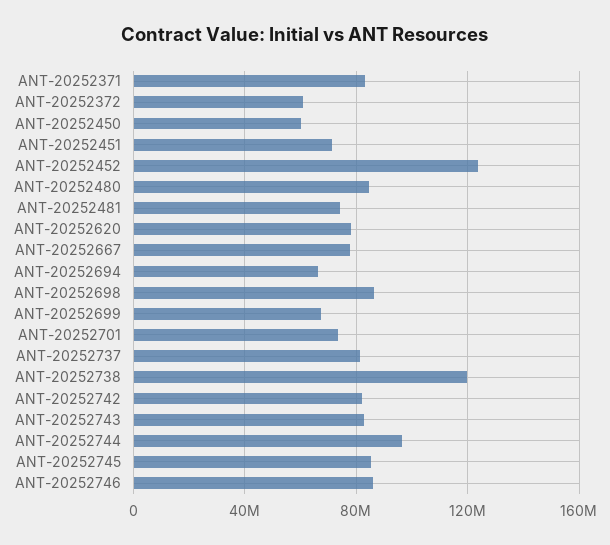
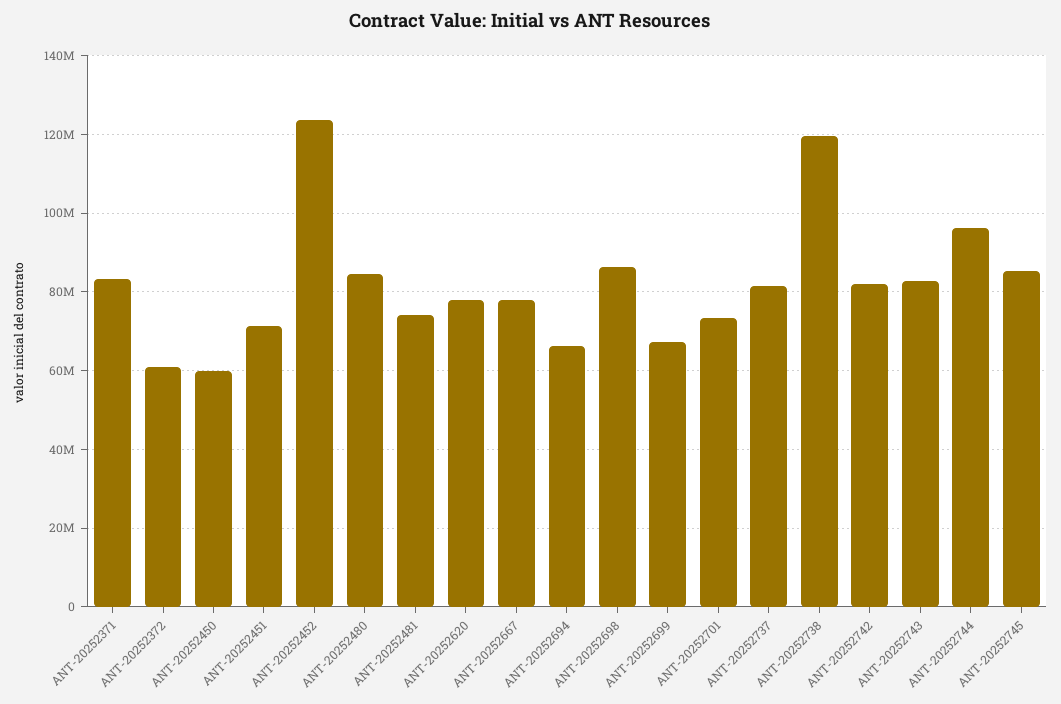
  {
    "ANT-20252371": 84000000,
    "ANT-20252372": 60000000,
    "ANT-20252450": 60000000,
    "ANT-20252451": 72000000,
    "ANT-20252452": 124000000,
    "ANT-20252480": 84000000,
    "ANT-20252481": 74000000,
    "ANT-20252620": 78000000,
    "ANT-20252667": 78000000,
    "ANT-20252694": 66000000,
    "ANT-20252698": 86000000,
    "ANT-20252699": 68000000,
    "ANT-20252701": 74000000,
    "ANT-20252737": 82000000,
    "ANT-20252738": 120000000,
    "ANT-20252742": 82000000,
    "ANT-20252743": 82000000,
    "ANT-20252744": 96000000,
-   "ANT-20252745": 86000000,
+   "ANT-20252745": 86000000
-   "ANT-20252746": 85000000
  }

